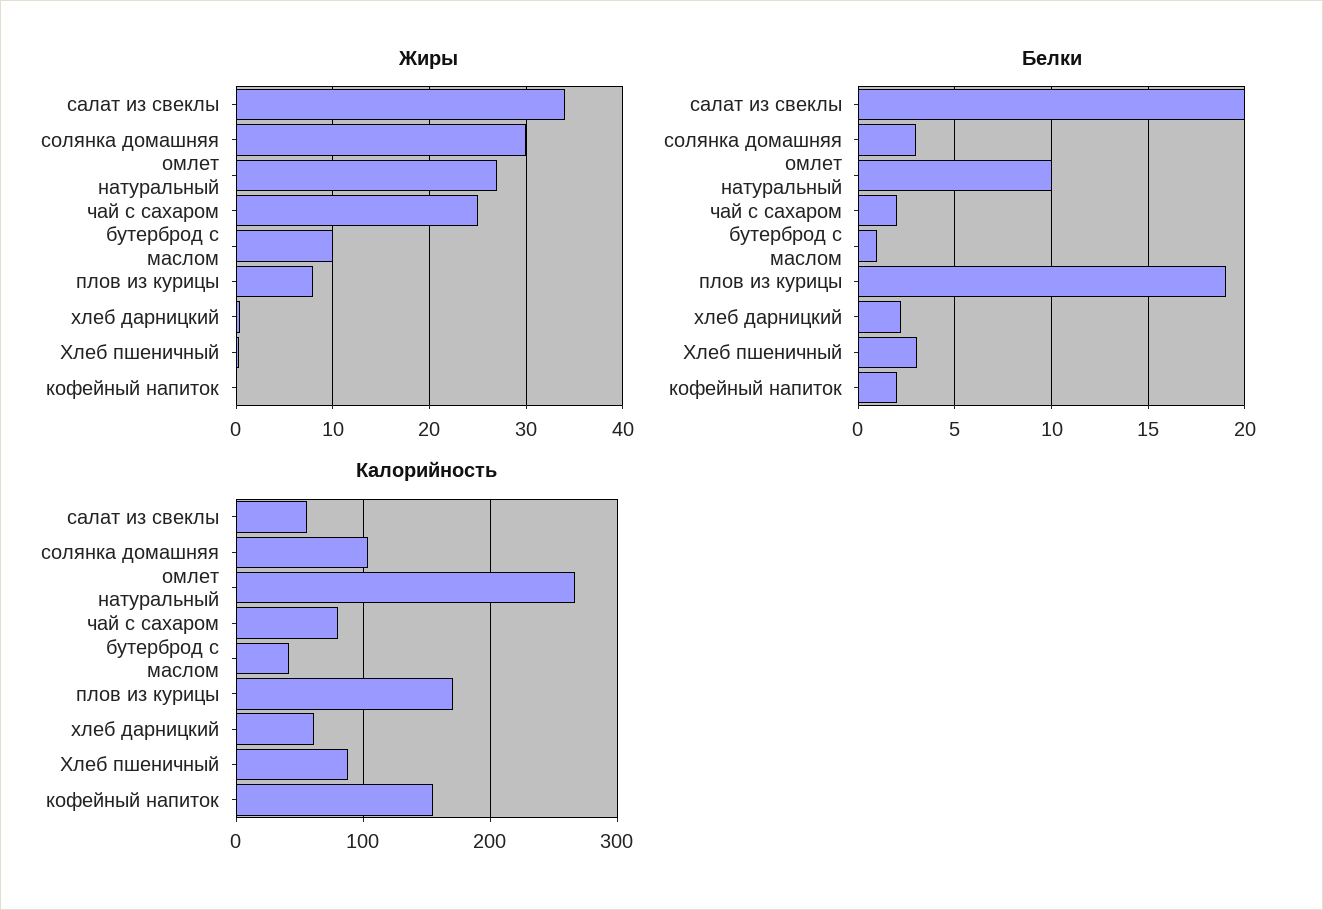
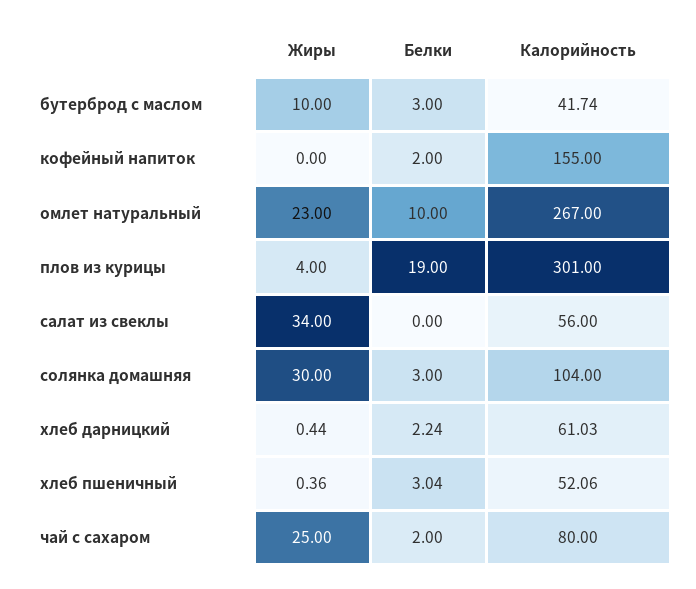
  {
    "Жиры": {
      "салат из свеклы": 34,
      "солянка домашняя": 30,
-     "омлет натуральный": 27,
+     "омлет натуральный": 23,
      "чай с сахаром": 25,
      "бутерброд с маслом": 10,
-     "плов из курицы": 8,
+     "плов из курицы": 4,
      "хлеб дарницкий": 0.44,
      "Хлеб пшеничный": 0.36,
      "кофейный напиток": 0
    },
    "Белки": {
-     "салат из свеклы": 20,
+     "салат из свеклы": 0,
      "солянка домашняя": 3,
      "омлет натуральный": 10,
      "чай с сахаром": 2,
-     "бутерброд с маслом": 1,
+     "бутерброд с маслом": 3,
      "плов из курицы": 19,
      "хлеб дарницкий": 2.24,
      "Хлеб пшеничный": 3.04,
      "кофейный напиток": 2
    },
    "Калорийность": {
      "салат из свеклы": 56,
      "солянка домашняя": 104,
      "омлет натуральный": 267,
      "чай с сахаром": 80,
      "бутерброд с маслом": 41.74,
-     "плов из курицы": 170,
+     "плов из курицы": 301,
      "хлеб дарницкий": 61.03,
-     "Хлеб пшеничный": 90,
+     "Хлеб пшеничный": 52.06,
      "кофейный напиток": 155
    }
  }

